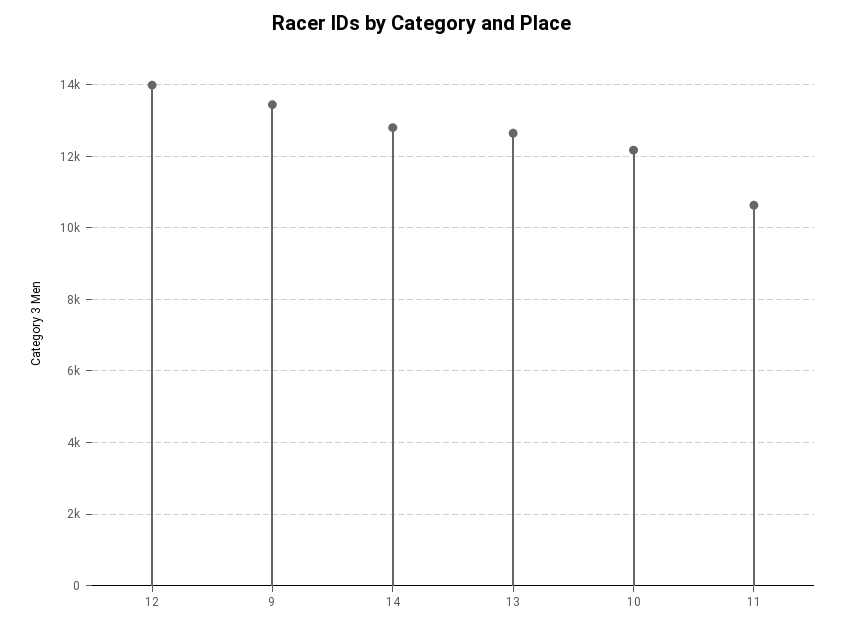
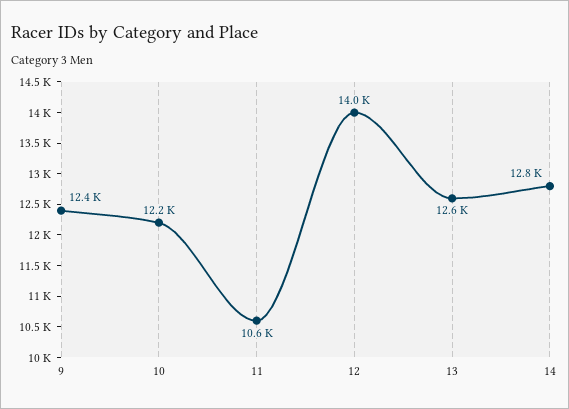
  {
    "12": 14000,
-   "9": 13400,
+   "9": 12400,
    "14": 12800,
    "13": 12600,
    "10": 12200,
    "11": 10600
  }

